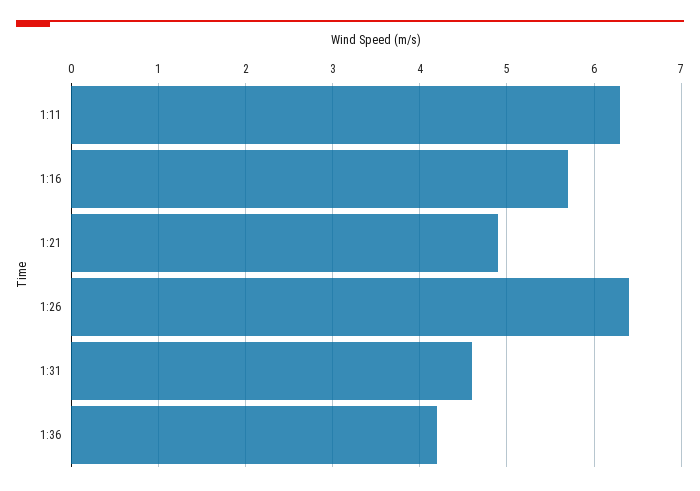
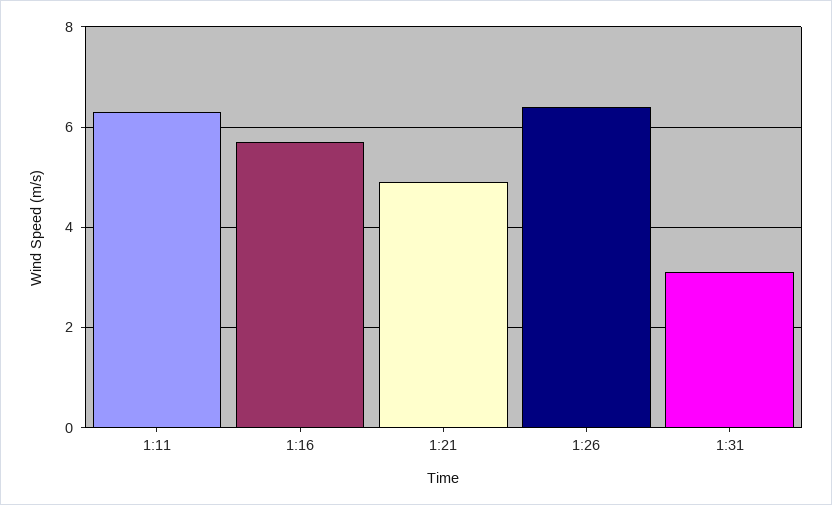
  {
    "1:11": 6.3,
    "1:16": 5.7,
    "1:21": 4.9,
    "1:26": 6.4,
-   "1:31": 4.6,
+   "1:31": 3
-   "1:36": 4.2
  }

